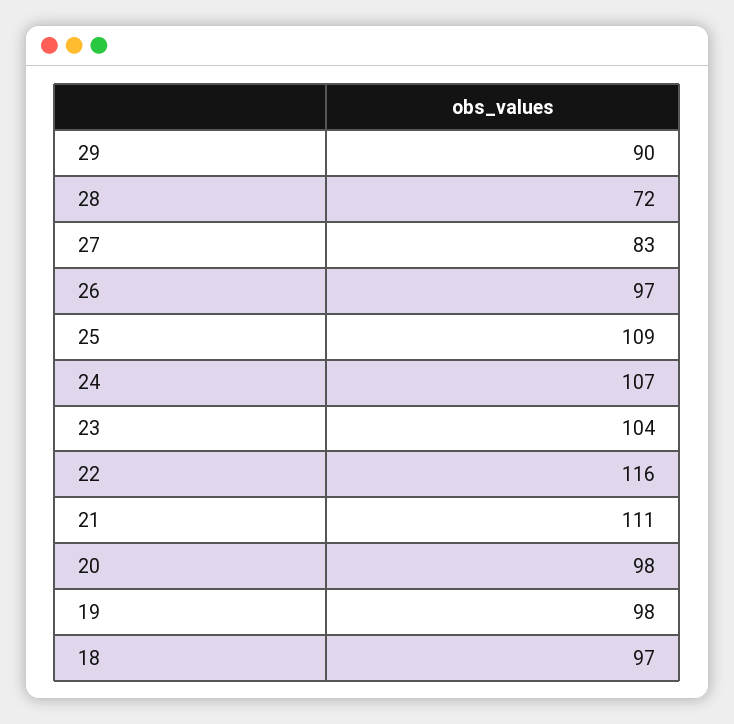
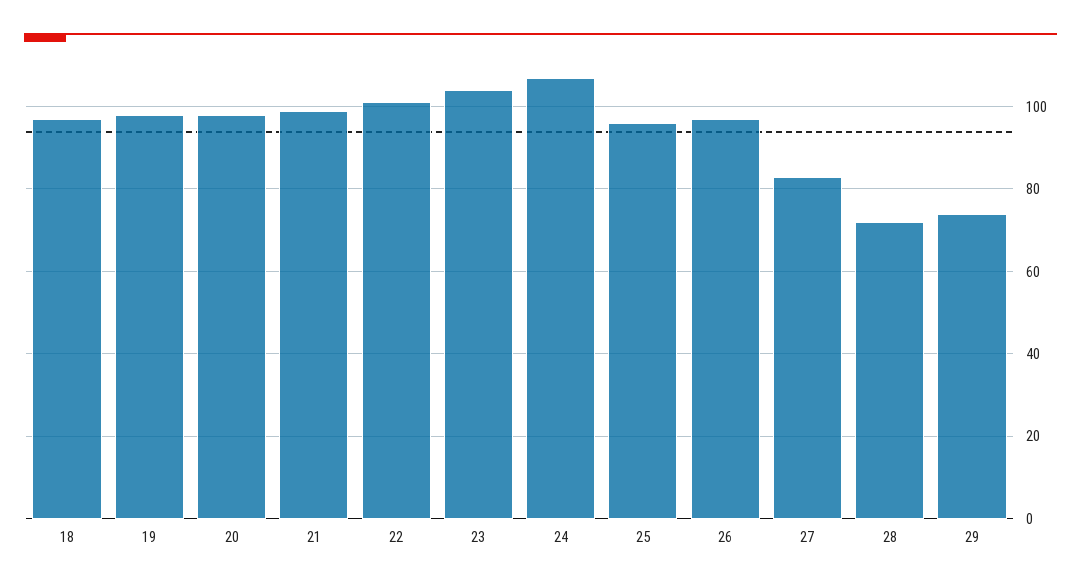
  {
-   "29": 90,
+   "29": 75,
    "28": 72,
    "27": 83,
    "26": 97,
-   "25": 109,
+   "25": 95,
    "24": 107,
    "23": 104,
-   "22": 116,
+   "22": 100,
-   "21": 111,
+   "21": 100,
    "20": 98,
    "19": 98,
    "18": 97
  }

